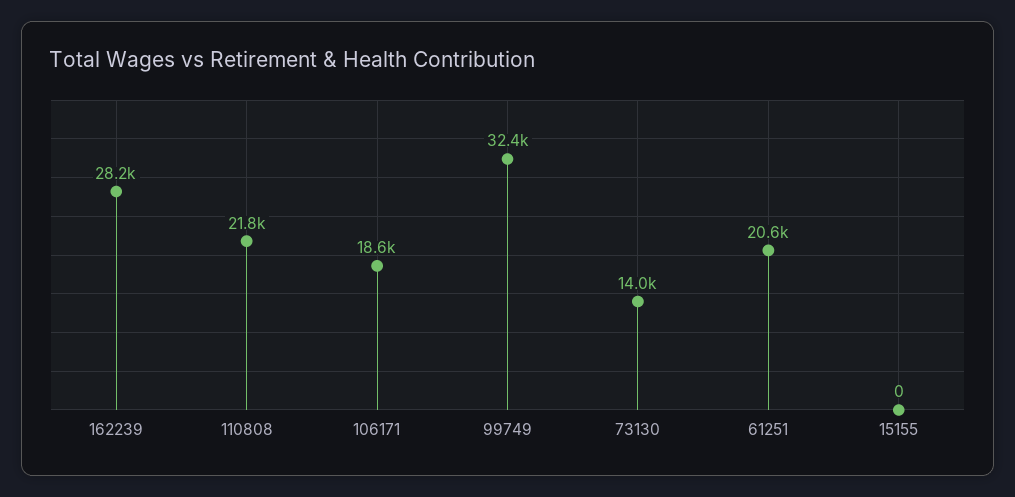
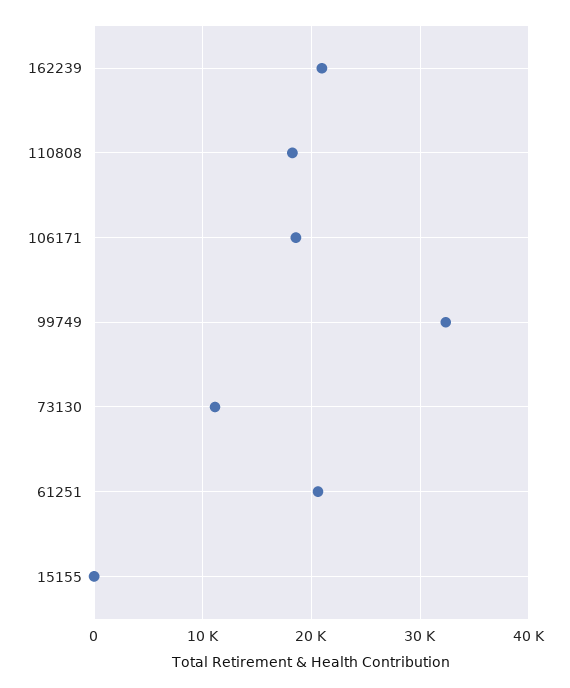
  {
-   "162239": 28200,
+   "162239": 21000,
-   "110808": 21800,
+   "110808": 18000,
    "106171": 18600,
    "99749": 32400,
-   "73130": 14000,
+   "73130": 11000,
    "61251": 20600,
    "15155": 0
  }

